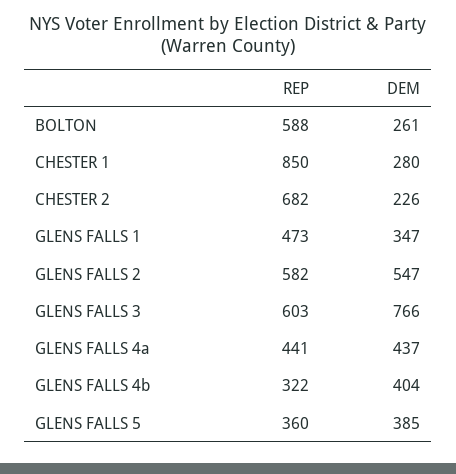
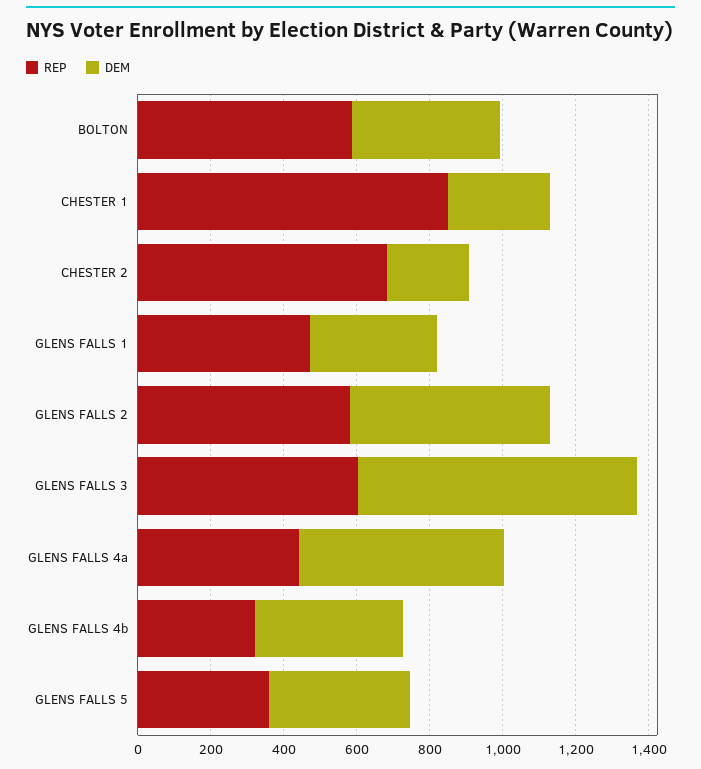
  {
    "REP": {
      "BOLTON": 588,
      "CHESTER 1": 850,
      "CHESTER 2": 682,
      "GLENS FALLS 1": 473,
      "GLENS FALLS 2": 582,
      "GLENS FALLS 3": 603,
      "GLENS FALLS 4a": 441,
      "GLENS FALLS 4b": 322,
      "GLENS FALLS 5": 360
    },
    "DEM": {
-     "BOLTON": 261,
+     "BOLTON": 400,
      "CHESTER 1": 280,
      "CHESTER 2": 226,
      "GLENS FALLS 1": 347,
      "GLENS FALLS 2": 547,
      "GLENS FALLS 3": 766,
-     "GLENS FALLS 4a": 437,
+     "GLENS FALLS 4a": 550,
      "GLENS FALLS 4b": 404,
      "GLENS FALLS 5": 385
    }
  }

